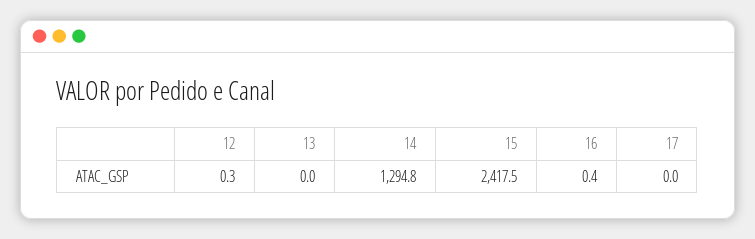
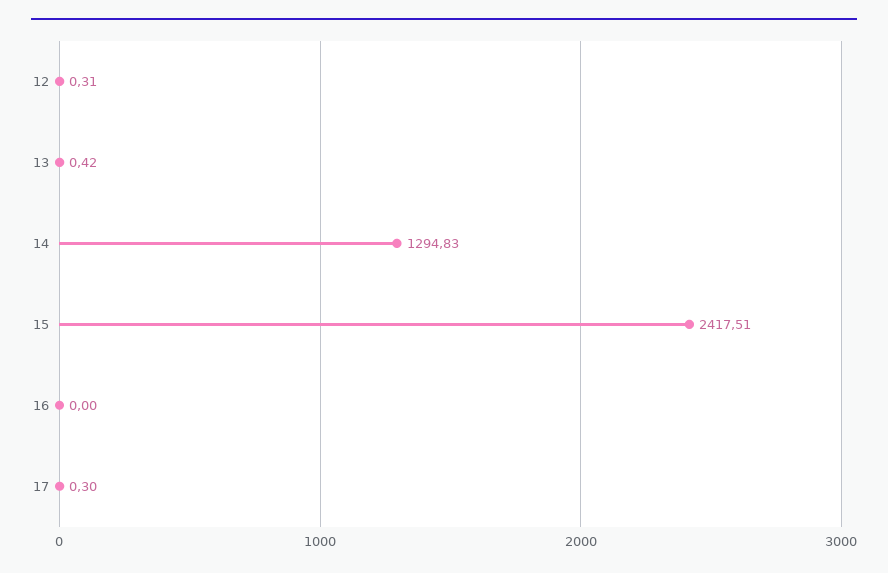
  {
    "12": 0.31,
-   "13": 0,
+   "13": 0.42,
    "14": 1294.83,
    "15": 2417.51,
-   "16": 0.4,
+   "16": 0,
-   "17": 0
+   "17": 0.3
  }

